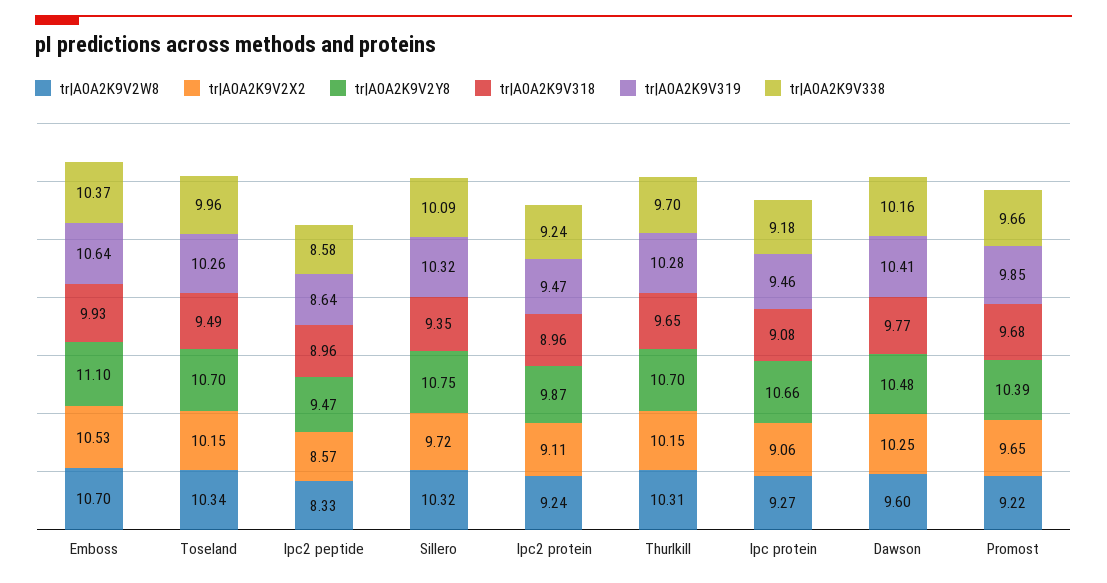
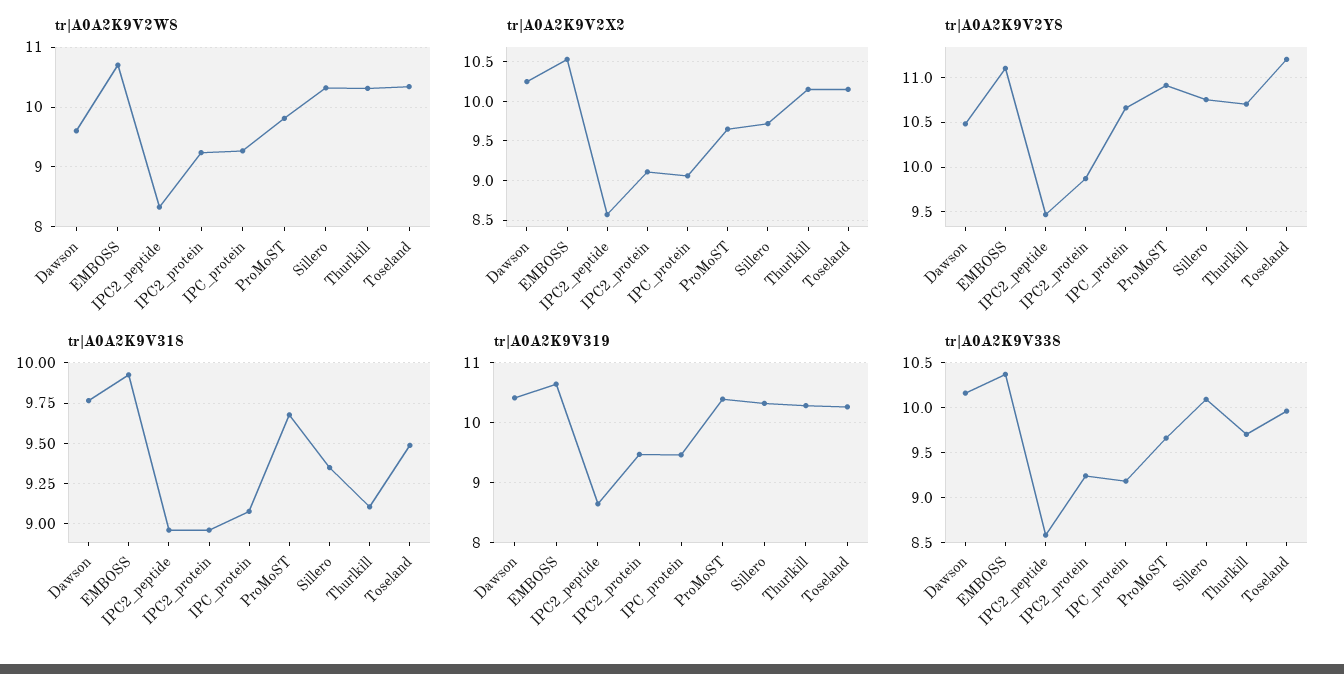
  {
    "tr|A0A2K9V2W8": {
      "Emboss": 10.7,
      "Toseland": 10.34,
      "Ipc2 peptide": 8.33,
      "Sillero": 10.32,
      "Ipc2 protein": 9.24,
      "Thurlkill": 10.31,
      "Ipc protein": 9.27,
      "Dawson": 9.6,
-     "Promost": 9.22
+     "Promost": 9.8
    },
    "tr|A0A2K9V2X2": {
      "Emboss": 10.53,
      "Toseland": 10.15,
      "Ipc2 peptide": 8.57,
      "Sillero": 9.72,
      "Ipc2 protein": 9.11,
      "Thurlkill": 10.15,
      "Ipc protein": 9.06,
      "Dawson": 10.25,
      "Promost": 9.65
    },
    "tr|A0A2K9V2Y8": {
      "Emboss": 11.1,
-     "Toseland": 10.7,
+     "Toseland": 11.2,
      "Ipc2 peptide": 9.47,
      "Sillero": 10.75,
      "Ipc2 protein": 9.87,
      "Thurlkill": 10.7,
      "Ipc protein": 10.66,
      "Dawson": 10.48,
-     "Promost": 10.39
+     "Promost": 10.9
    },
    "tr|A0A2K9V318": {
      "Emboss": 9.93,
      "Toseland": 9.49,
      "Ipc2 peptide": 8.96,
      "Sillero": 9.35,
      "Ipc2 protein": 8.96,
-     "Thurlkill": 9.65,
+     "Thurlkill": 9.1,
      "Ipc protein": 9.08,
      "Dawson": 9.77,
      "Promost": 9.68
    },
    "tr|A0A2K9V319": {
      "Emboss": 10.64,
      "Toseland": 10.26,
      "Ipc2 peptide": 8.64,
      "Sillero": 10.32,
      "Ipc2 protein": 9.47,
      "Thurlkill": 10.28,
      "Ipc protein": 9.46,
      "Dawson": 10.41,
-     "Promost": 9.85
+     "Promost": 10.4
    },
    "tr|A0A2K9V338": {
      "Emboss": 10.37,
      "Toseland": 9.96,
      "Ipc2 peptide": 8.58,
      "Sillero": 10.09,
      "Ipc2 protein": 9.24,
      "Thurlkill": 9.7,
      "Ipc protein": 9.18,
      "Dawson": 10.16,
      "Promost": 9.66
    }
  }

